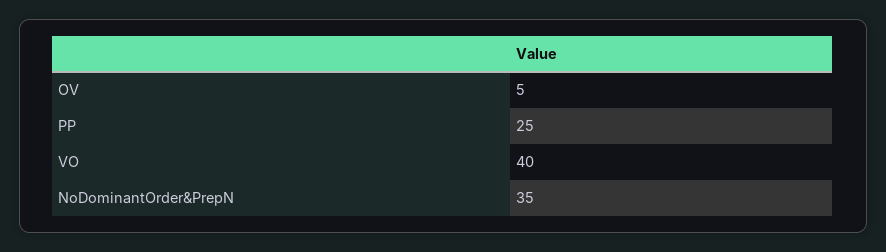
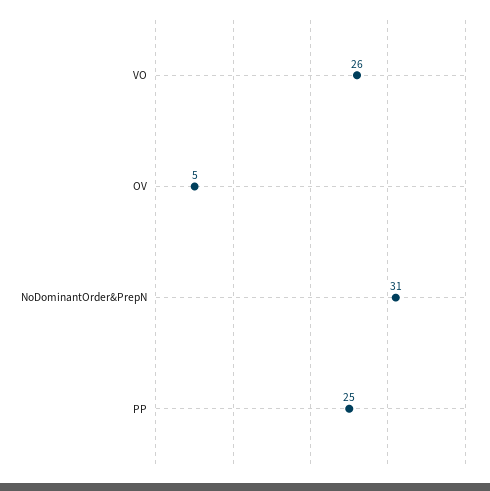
  {
    "OV": 5,
    "PP": 25,
-   "VO": 40,
+   "VO": 26,
-   "NoDominantOrder&PrepN": 35
+   "NoDominantOrder&PrepN": 31
  }

